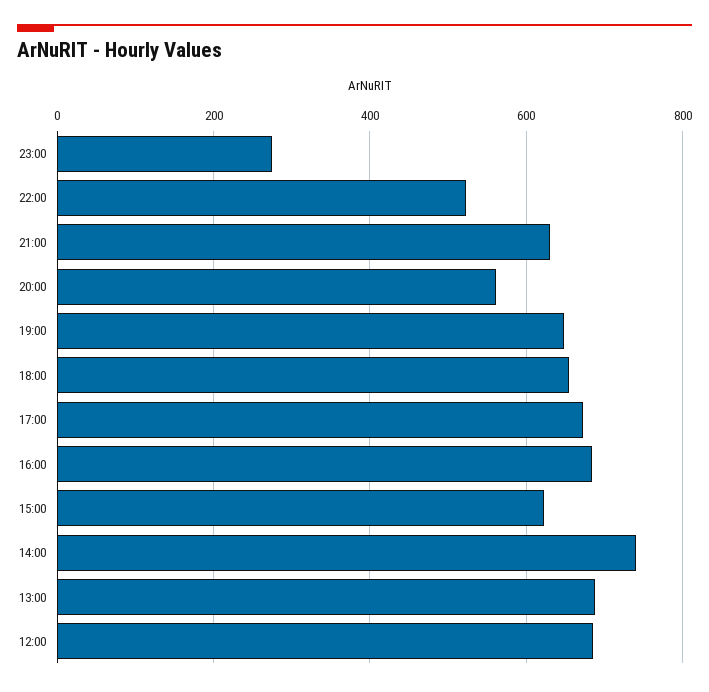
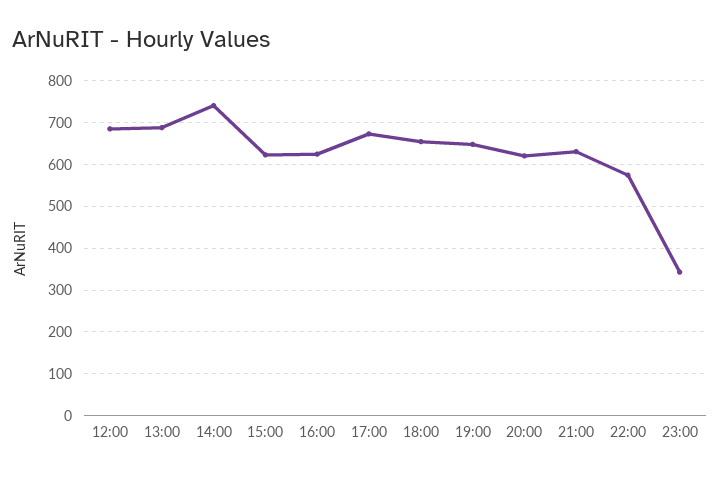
  {
-   "23:00": 280,
+   "23:00": 340,
-   "22:00": 520,
+   "22:00": 580,
    "21:00": 640,
-   "20:00": 560,
+   "20:00": 620,
    "19:00": 640,
    "18:00": 660,
    "17:00": 680,
-   "16:00": 680,
+   "16:00": 620,
    "15:00": 620,
    "14:00": 740,
    "13:00": 680,
    "12:00": 680
  }

